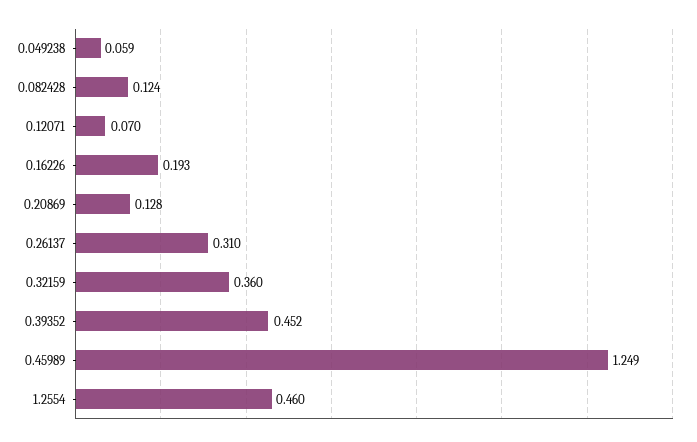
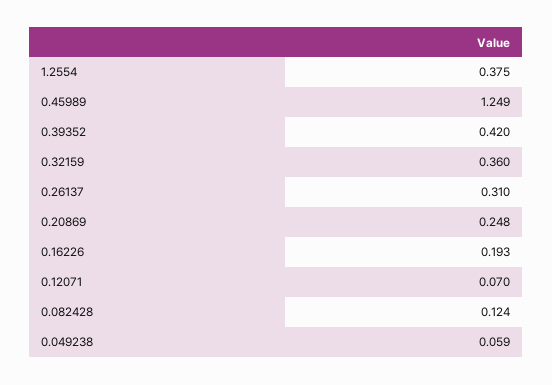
  {
    "0.049238": 0.059,
    "0.082428": 0.124,
    "0.12071": 0.07,
    "0.16226": 0.193,
-   "0.20869": 0.128,
+   "0.20869": 0.248,
    "0.26137": 0.31,
    "0.32159": 0.36,
-   "0.39352": 0.452,
+   "0.39352": 0.42,
    "0.45989": 1.249,
-   "1.2554": 0.46
+   "1.2554": 0.375
  }

